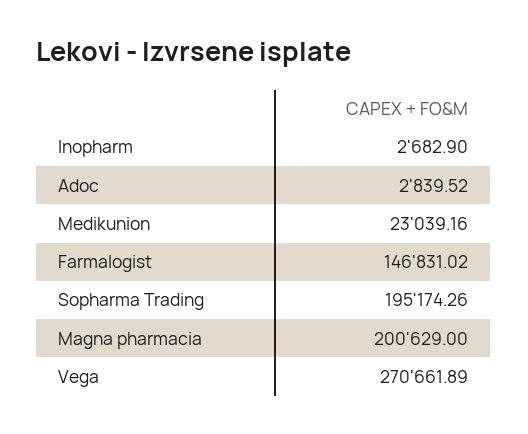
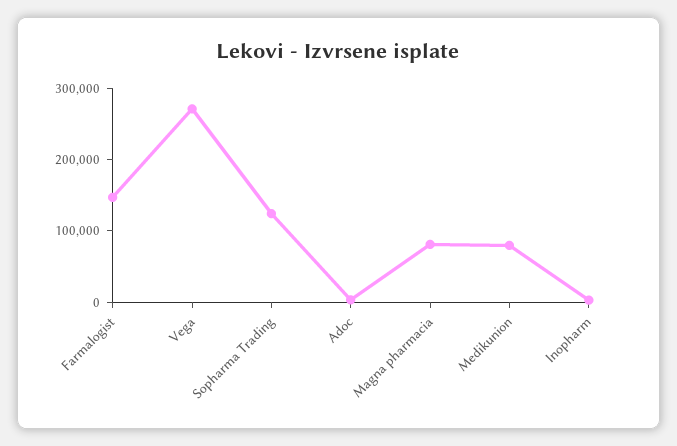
  {
    "Inopharm": 2682.9,
    "Adoc": 2839.52,
-   "Medikunion": 23039.16,
+   "Medikunion": 80000,
    "Farmalogist": 146831.02,
-   "Sopharma Trading": 195174.26,
+   "Sopharma Trading": 120000,
-   "Magna pharmacia": 200629,
+   "Magna pharmacia": 80000,
    "Vega": 270661.89
  }

